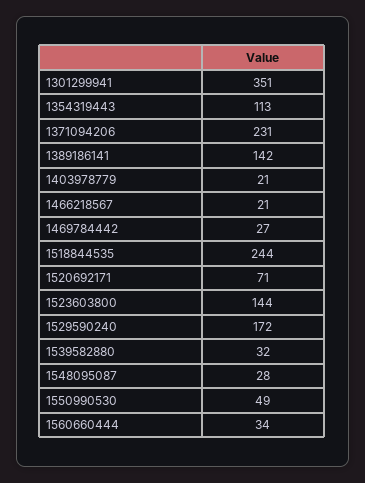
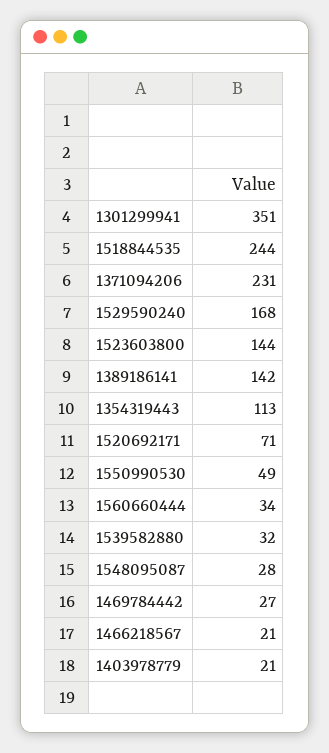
  {
    "1301299941": 351,
    "1354319443": 113,
    "1371094206": 231,
    "1389186141": 142,
    "1403978779": 21,
    "1466218567": 21,
    "1469784442": 27,
    "1518844535": 244,
    "1520692171": 71,
    "1523603800": 144,
-   "1529590240": 172,
+   "1529590240": 168,
    "1539582880": 32,
    "1548095087": 28,
    "1550990530": 49,
    "1560660444": 34
  }

